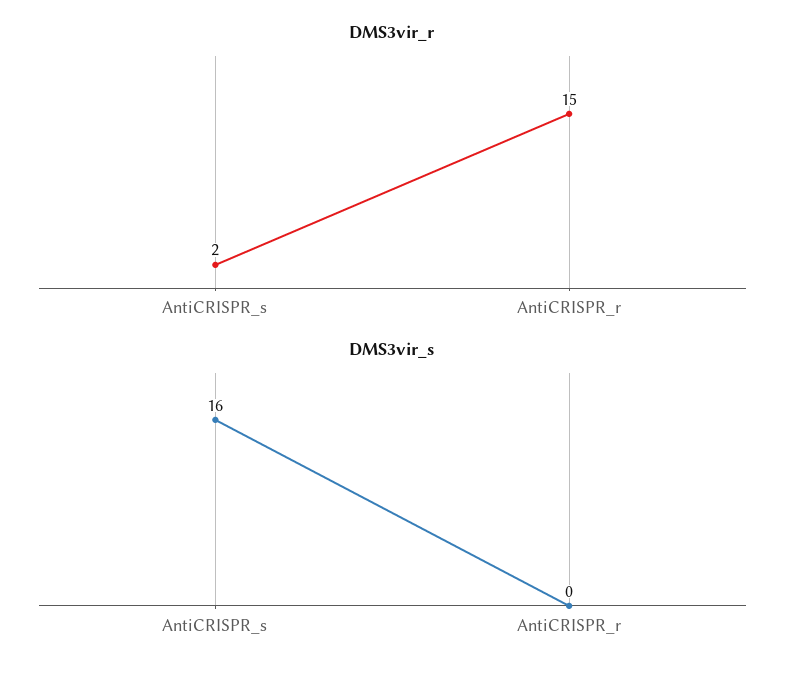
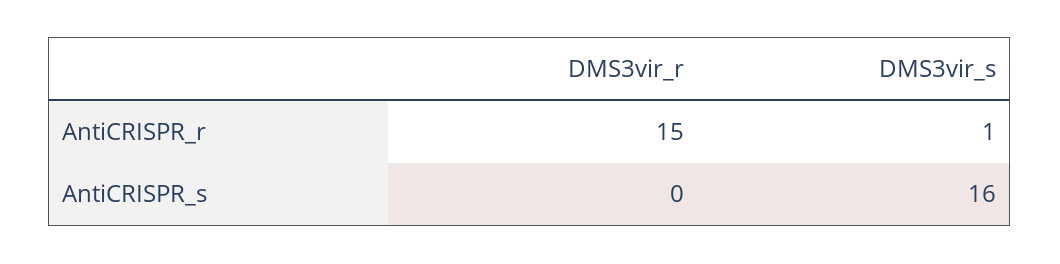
  {
    "DMS3vir_r": {
-     "AntiCRISPR_s": 2,
+     "AntiCRISPR_s": 0,
      "AntiCRISPR_r": 15
    },
    "DMS3vir_s": {
      "AntiCRISPR_s": 16,
-     "AntiCRISPR_r": 0
+     "AntiCRISPR_r": 1
    }
  }

